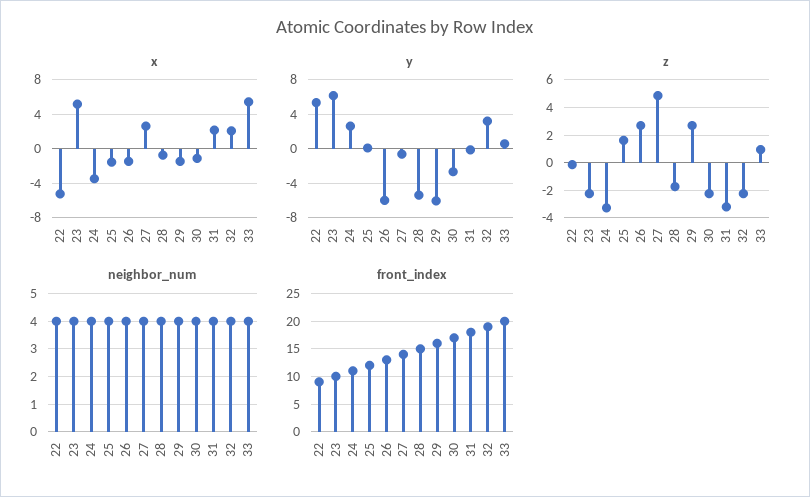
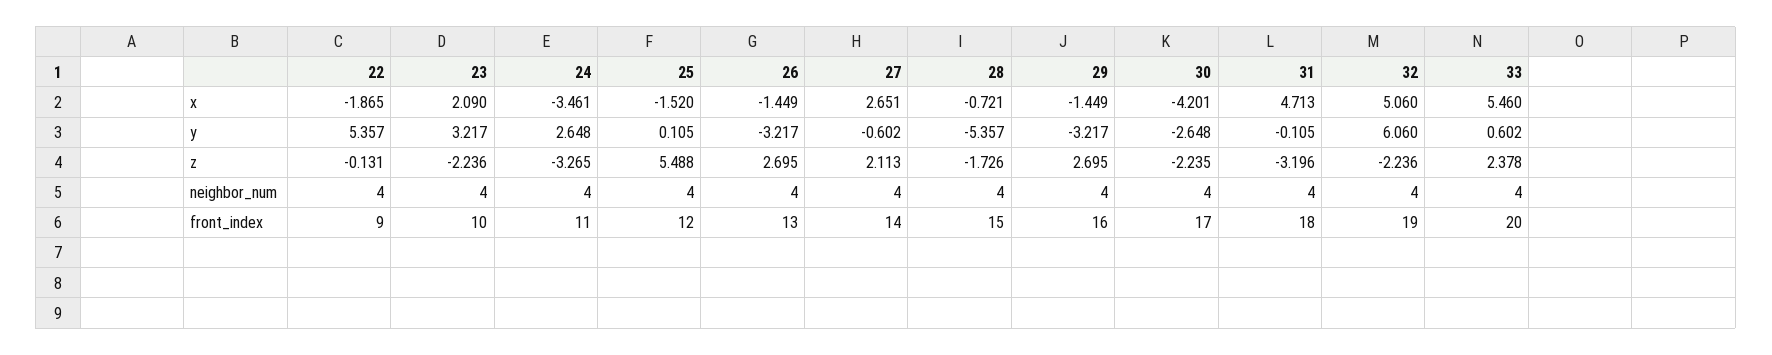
  {
    "x": {
-     "22": -5,
+     "22": -1.865,
-     "23": 5,
+     "23": 2.09,
      "24": -3.461,
      "25": -1.52,
      "26": -1.449,
      "27": 2.651,
      "28": -0.721,
      "29": -1.449,
-     "30": -1,
+     "30": -4.201,
-     "31": 2,
+     "31": 4.713,
-     "32": 2,
+     "32": 5.06,
      "33": 5.46
    },
    "y": {
      "22": 5.357,
-     "23": 6,
+     "23": 3.217,
      "24": 2.648,
      "25": 0.105,
-     "26": -6,
+     "26": -3.217,
      "27": -0.602,
      "28": -5.357,
-     "29": -6,
+     "29": -3.217,
      "30": -2.648,
      "31": -0.105,
-     "32": 3,
+     "32": 6.06,
      "33": 0.602
    },
    "z": {
      "22": -0.131,
      "23": -2.236,
      "24": -3.265,
-     "25": 1.5,
+     "25": 5.488,
      "26": 2.695,
-     "27": 5,
+     "27": 2.113,
      "28": -1.726,
      "29": 2.695,
      "30": -2.235,
      "31": -3.196,
      "32": -2.236,
-     "33": 1
+     "33": 2.378
    },
    "neighbor_num": {
      "22": 4,
      "23": 4,
      "24": 4,
      "25": 4,
      "26": 4,
      "27": 4,
      "28": 4,
      "29": 4,
      "30": 4,
      "31": 4,
      "32": 4,
      "33": 4
    },
    "front_index": {
      "22": 9,
      "23": 10,
      "24": 11,
      "25": 12,
      "26": 13,
      "27": 14,
      "28": 15,
      "29": 16,
      "30": 17,
      "31": 18,
      "32": 19,
      "33": 20
    }
  }

